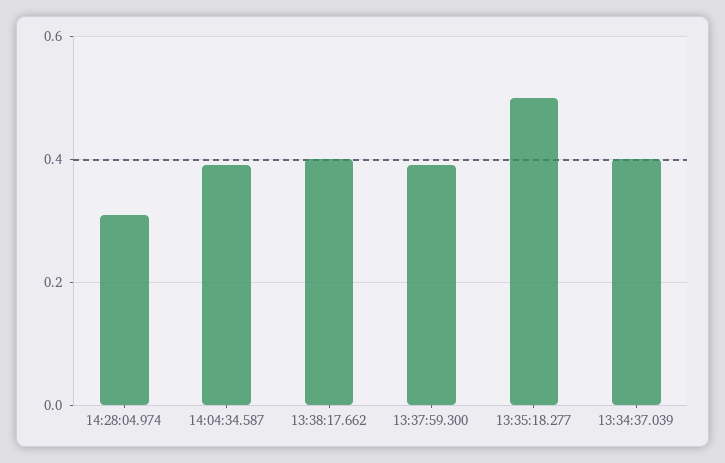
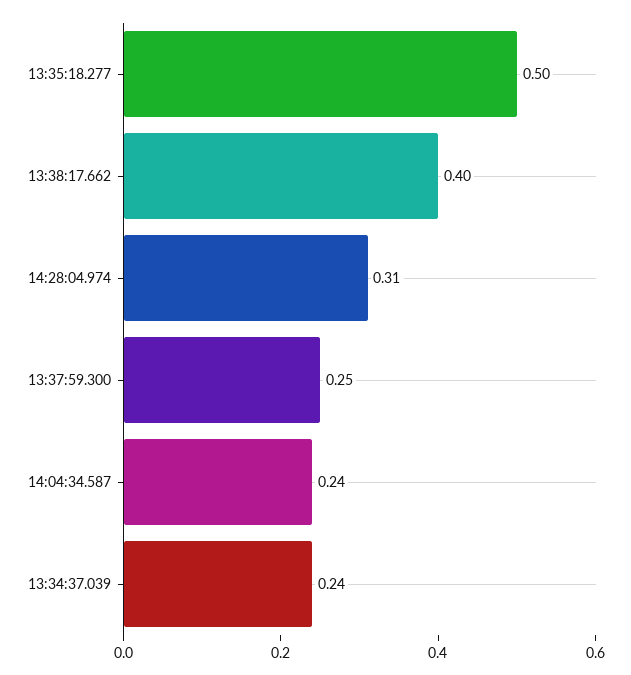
  {
    "14:28:04.974": 0.31,
-   "14:04:34.587": 0.4,
+   "14:04:34.587": 0.24,
    "13:38:17.662": 0.4,
-   "13:37:59.300": 0.4,
+   "13:37:59.300": 0.25,
    "13:35:18.277": 0.5,
-   "13:34:37.039": 0.4
+   "13:34:37.039": 0.24
  }

